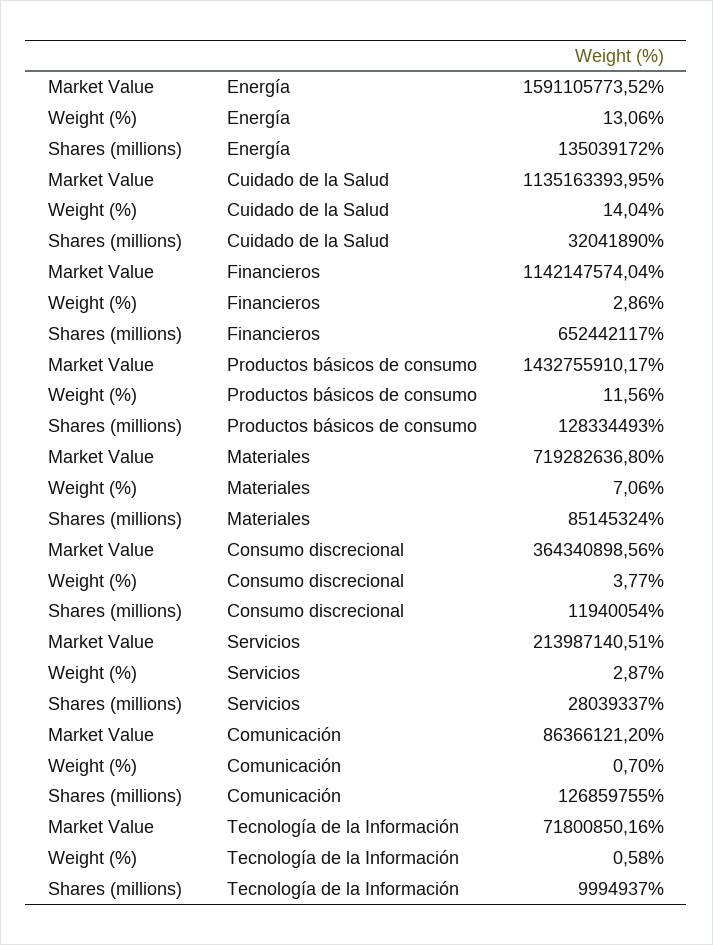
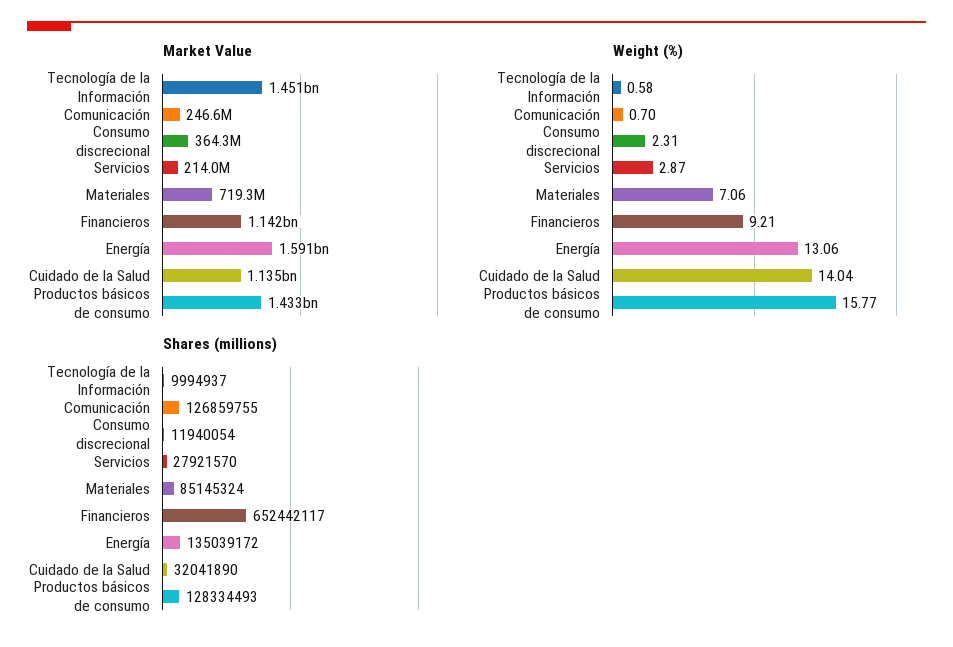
  {
    "Market Value": {
      "Energía": 1591105773.52,
      "Cuidado de la Salud": 1135163393.95,
      "Financieros": 1142147574.04,
      "Productos básicos de consumo": 1432755910.17,
      "Materiales": 719282636.8,
      "Consumo discrecional": 364340898.56,
      "Servicios": 213987140.51,
-     "Comunicación": 86366121.2,
+     "Comunicación": 246600000,
-     "Tecnología de la Información": 71800850.16
+     "Tecnología de la Información": 1451000000
    },
    "Weight (%)": {
      "Energía": 13.06,
      "Cuidado de la Salud": 14.04,
-     "Financieros": 2.86,
+     "Financieros": 9.21,
-     "Productos básicos de consumo": 11.56,
+     "Productos básicos de consumo": 15.77,
      "Materiales": 7.06,
-     "Consumo discrecional": 3.77,
+     "Consumo discrecional": 2.31,
      "Servicios": 2.87,
      "Comunicación": 0.7,
      "Tecnología de la Información": 0.58
    },
    "Shares (millions)": {
      "Energía": 135039172,
      "Cuidado de la Salud": 32041890,
      "Financieros": 652442117,
      "Productos básicos de consumo": 128334493,
      "Materiales": 85145324,
      "Consumo discrecional": 11940054,
-     "Servicios": 28039337,
+     "Servicios": 27921570,
      "Comunicación": 126859755,
      "Tecnología de la Información": 9994937
    }
  }

